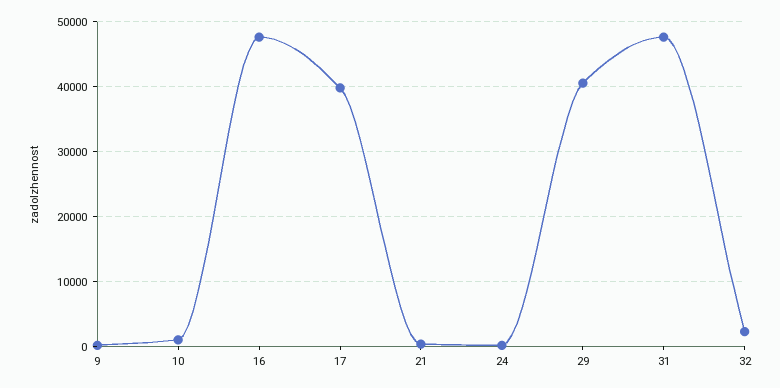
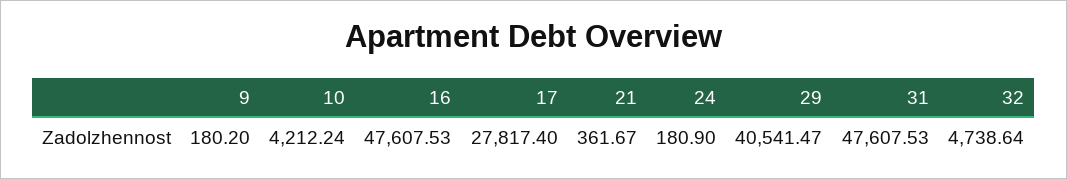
  {
    "9": 180.2,
-   "10": 1000,
+   "10": 4212.24,
    "16": 47607.53,
-   "17": 40000,
+   "17": 27817.4,
    "21": 361.67,
    "24": 180.9,
    "29": 40541.47,
    "31": 47607.53,
-   "32": 2000
+   "32": 4738.64
  }

